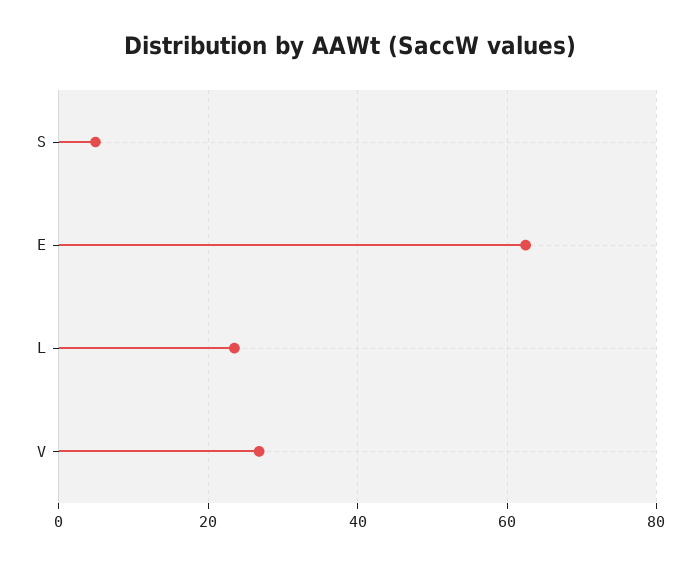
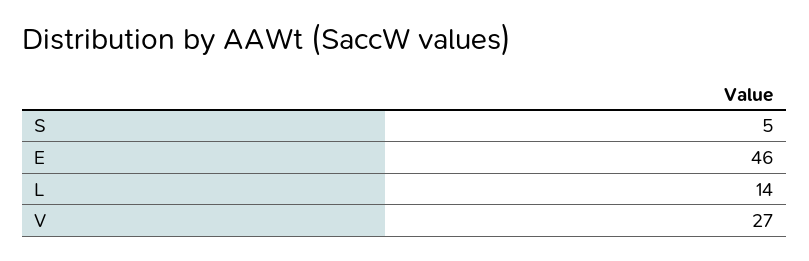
  {
    "S": 5,
-   "E": 62,
+   "E": 46,
-   "L": 24,
+   "L": 14,
    "V": 27
  }

